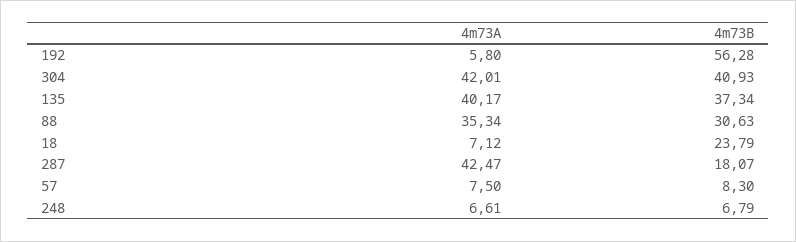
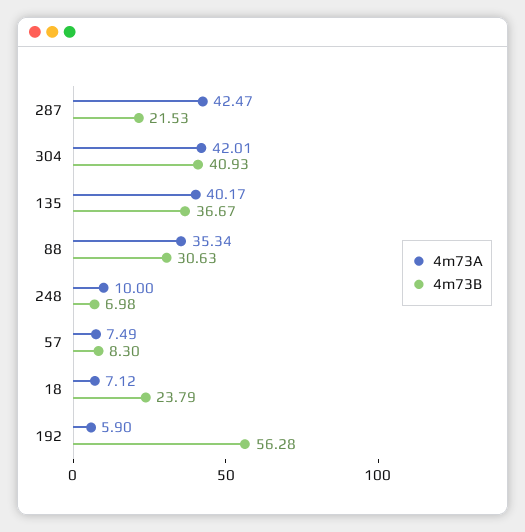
  {
    "4m73A": {
-     "192": 5.8,
+     "192": 5.9,
      "304": 42.01,
      "135": 40.17,
      "88": 35.34,
      "18": 7.12,
      "287": 42.47,
-     "57": 7.5,
+     "57": 7.49,
-     "248": 6.61
+     "248": 10
    },
    "4m73B": {
      "192": 56.28,
      "304": 40.93,
-     "135": 37.34,
+     "135": 36.67,
      "88": 30.63,
      "18": 23.79,
-     "287": 18.07,
+     "287": 21.53,
      "57": 8.3,
-     "248": 6.79
+     "248": 6.98
    }
  }

